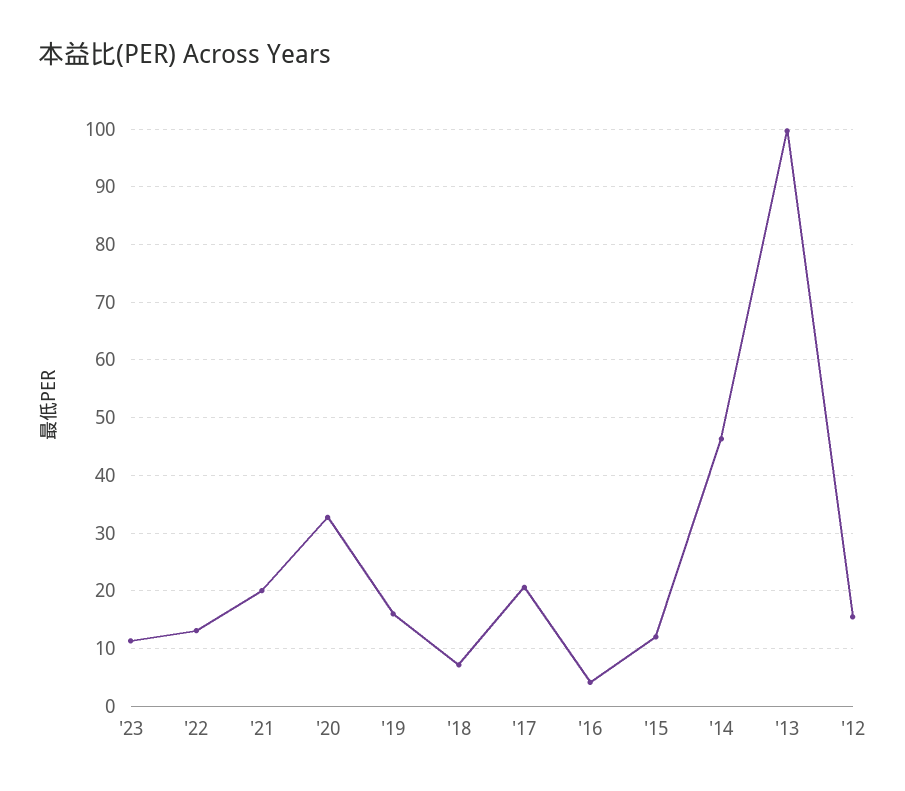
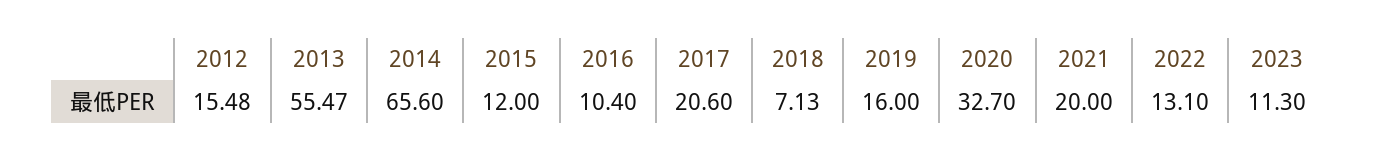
  {
    "'23": 11.3,
    "'22": 13.1,
    "'21": 20,
    "'20": 32.7,
    "'19": 16,
    "'18": 7.13,
    "'17": 20.6,
-   "'16": 4,
+   "'16": 10.4,
    "'15": 12,
-   "'14": 46,
+   "'14": 65.6,
-   "'13": 100,
+   "'13": 55.47,
    "'12": 15.48
  }

